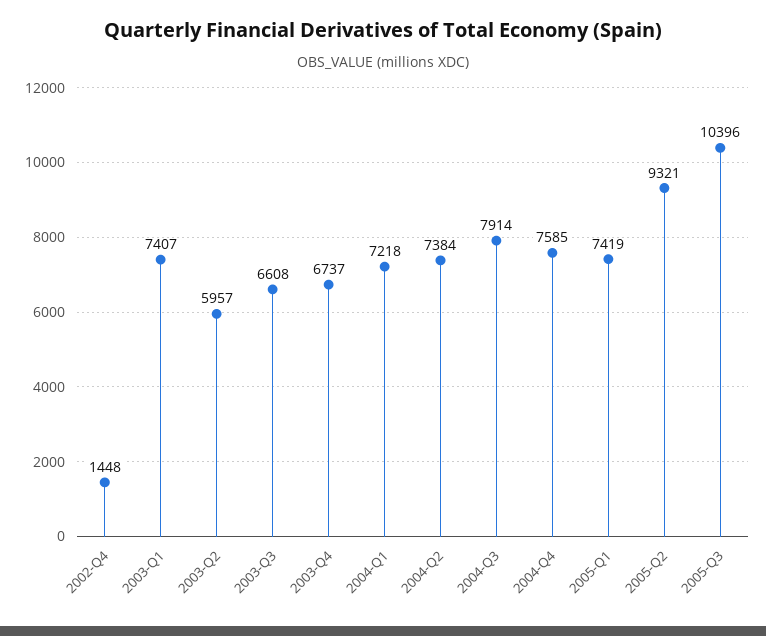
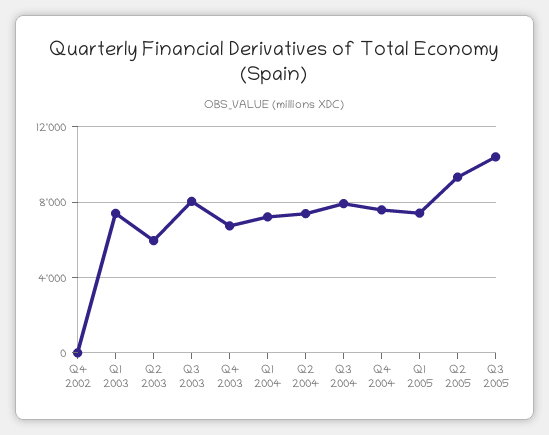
  {
-   "2002-Q4": 1448,
+   "2002-Q4": 0,
    "2003-Q1": 7407,
    "2003-Q2": 5957,
-   "2003-Q3": 6608,
+   "2003-Q3": 8000,
    "2003-Q4": 6737,
    "2004-Q1": 7218,
    "2004-Q2": 7384,
    "2004-Q3": 7914,
    "2004-Q4": 7585,
    "2005-Q1": 7419,
    "2005-Q2": 9321,
    "2005-Q3": 10396
  }

